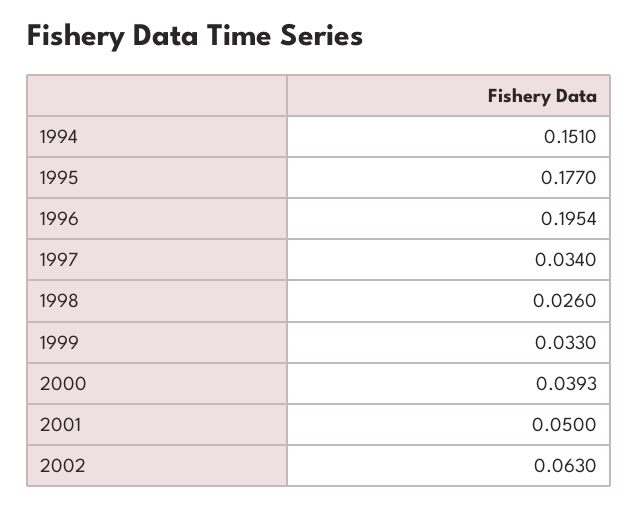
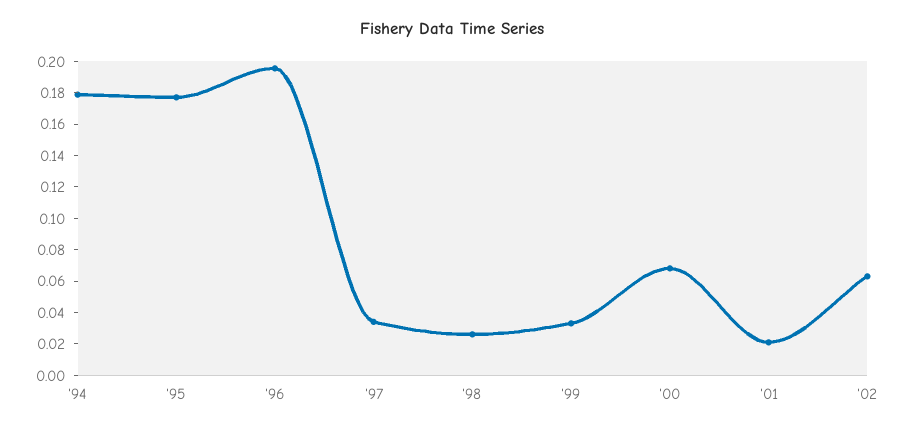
  {
-   "1994": 0.151,
+   "1994": 0.18,
    "1995": 0.177,
    "1996": 0.1954,
    "1997": 0.034,
    "1998": 0.026,
    "1999": 0.033,
-   "2000": 0.0393,
+   "2000": 0.07,
-   "2001": 0.05,
+   "2001": 0.02,
    "2002": 0.063
  }

